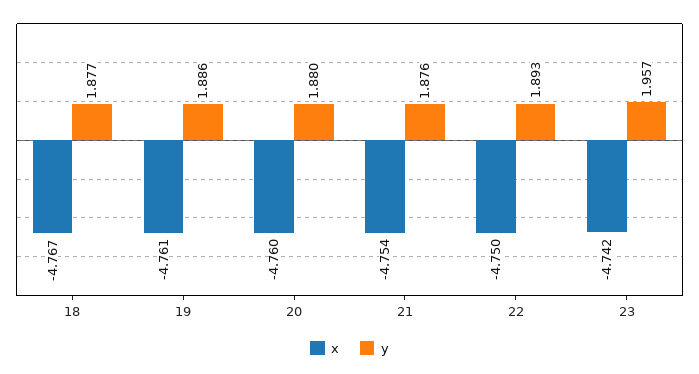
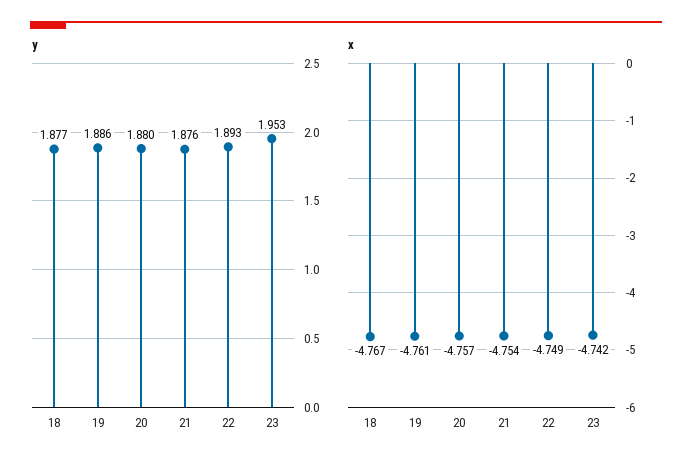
  {
    "x": {
      "18": -4.767,
      "19": -4.761,
-     "20": -4.76,
+     "20": -4.757,
      "21": -4.754,
-     "22": -4.75,
+     "22": -4.749,
      "23": -4.742
    },
    "y": {
      "18": 1.877,
      "19": 1.886,
      "20": 1.88,
      "21": 1.876,
      "22": 1.893,
-     "23": 1.957
+     "23": 1.953
    }
  }

